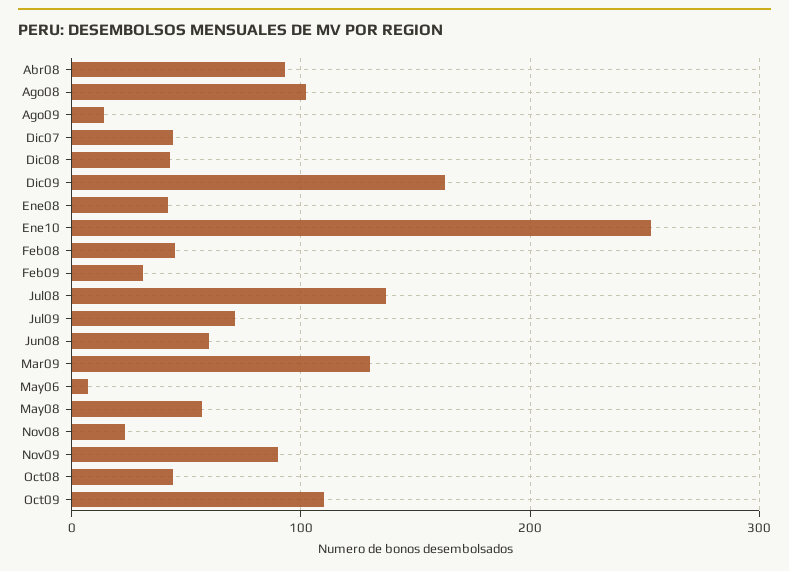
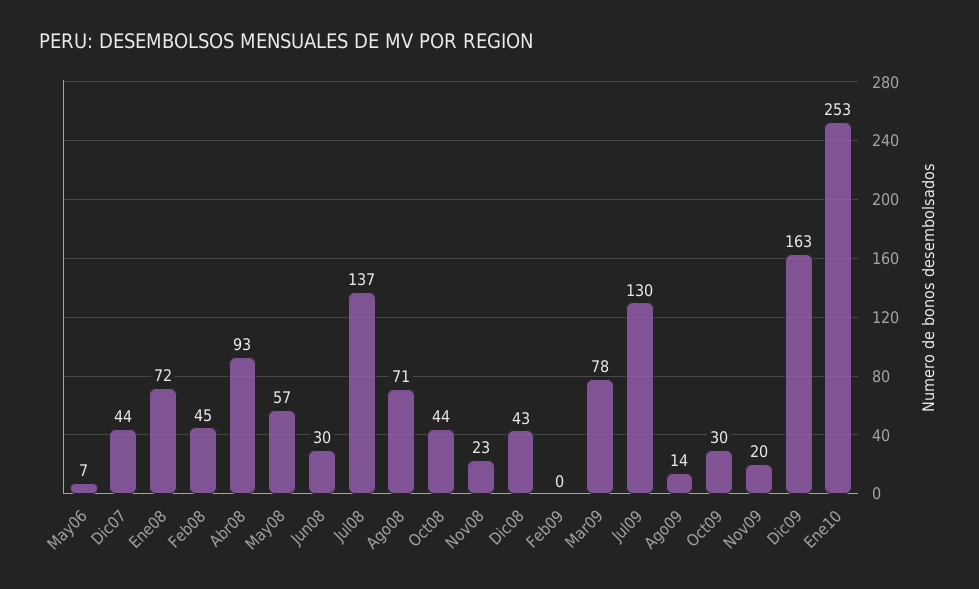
  {
    "Abr08": 93,
-   "Ago08": 100,
+   "Ago08": 71,
    "Ago09": 14,
    "Dic07": 44,
    "Dic08": 43,
    "Dic09": 163,
-   "Ene08": 40,
+   "Ene08": 72,
    "Ene10": 253,
    "Feb08": 45,
-   "Feb09": 30,
+   "Feb09": 0,
    "Jul08": 137,
-   "Jul09": 70,
+   "Jul09": 130,
-   "Jun08": 60,
+   "Jun08": 30,
-   "Mar09": 130,
+   "Mar09": 78,
    "May06": 7,
    "May08": 57,
    "Nov08": 23,
-   "Nov09": 90,
+   "Nov09": 20,
    "Oct08": 44,
-   "Oct09": 110
+   "Oct09": 30
  }

